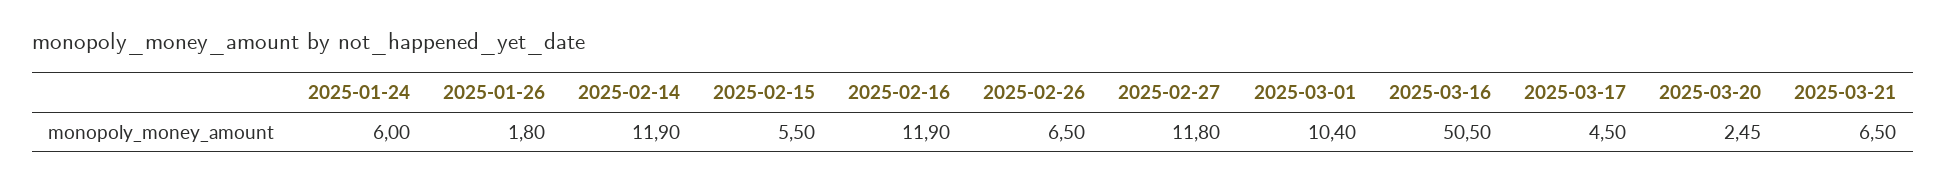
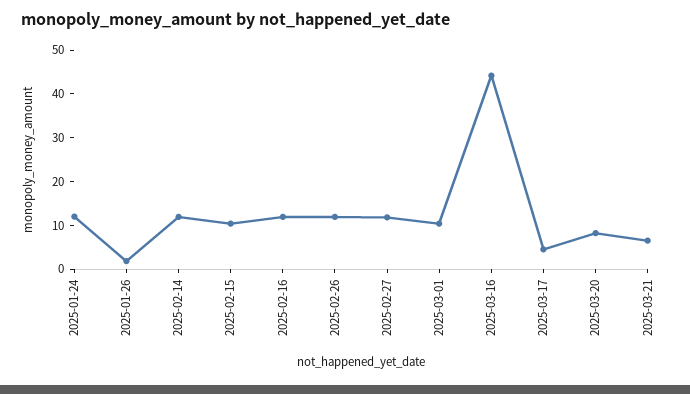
  {
-   "2025-01-24": 6,
+   "2025-01-24": 12,
    "2025-01-26": 1.8,
    "2025-02-14": 11.9,
-   "2025-02-15": 5.5,
+   "2025-02-15": 10,
    "2025-02-16": 11.9,
-   "2025-02-26": 6.5,
+   "2025-02-26": 12,
    "2025-02-27": 11.8,
    "2025-03-01": 10.4,
-   "2025-03-16": 50.5,
+   "2025-03-16": 44,
    "2025-03-17": 4.5,
-   "2025-03-20": 2.45,
+   "2025-03-20": 8,
    "2025-03-21": 6.5
  }

